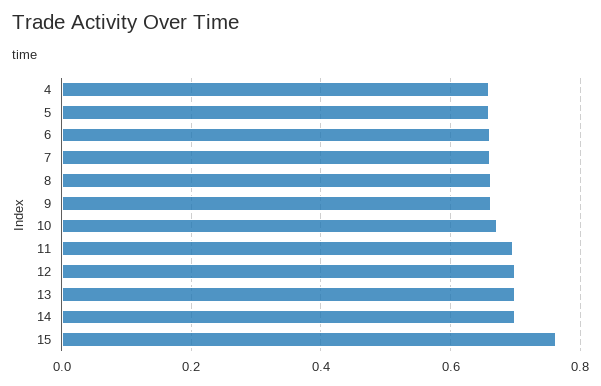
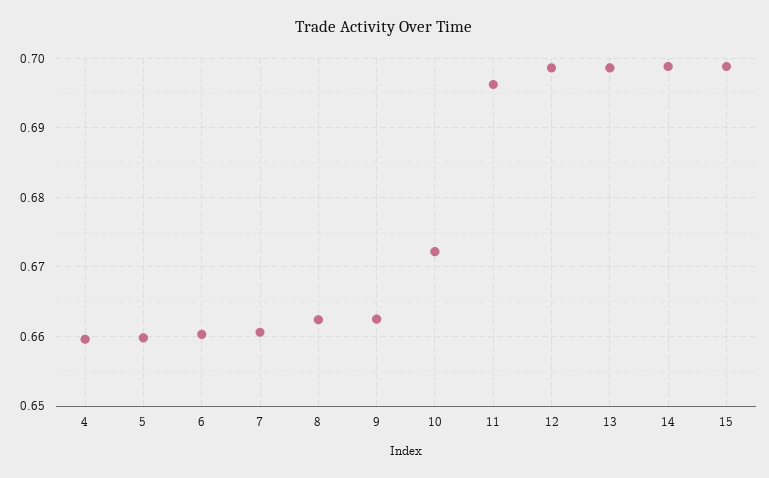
  {
    "4": 0.66,
    "5": 0.66,
    "6": 0.66,
    "7": 0.661,
    "8": 0.662,
    "9": 0.663,
    "10": 0.672,
    "11": 0.696,
    "12": 0.699,
    "13": 0.699,
    "14": 0.699,
-   "15": 0.76
+   "15": 0.699
  }

